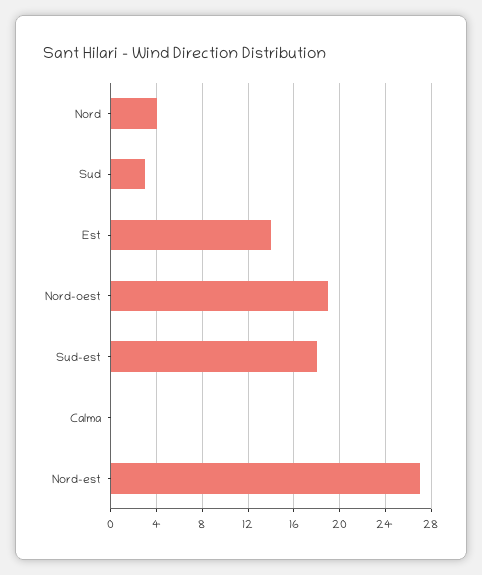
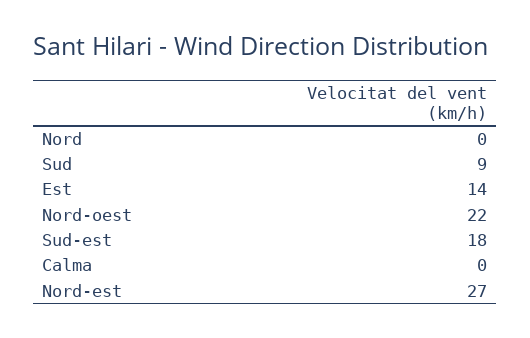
  {
-   "Nord": 4,
+   "Nord": 0,
-   "Sud": 3,
+   "Sud": 9,
    "Est": 14,
-   "Nord-oest": 19,
+   "Nord-oest": 22,
    "Sud-est": 18,
    "Calma": 0,
    "Nord-est": 27
  }

